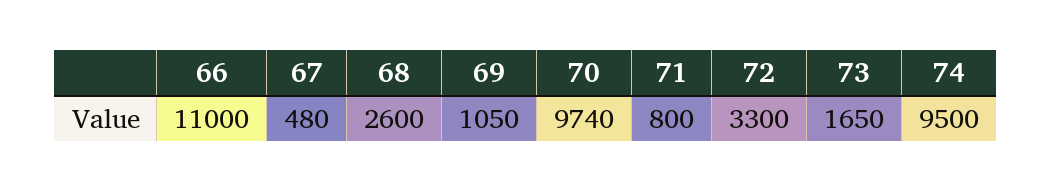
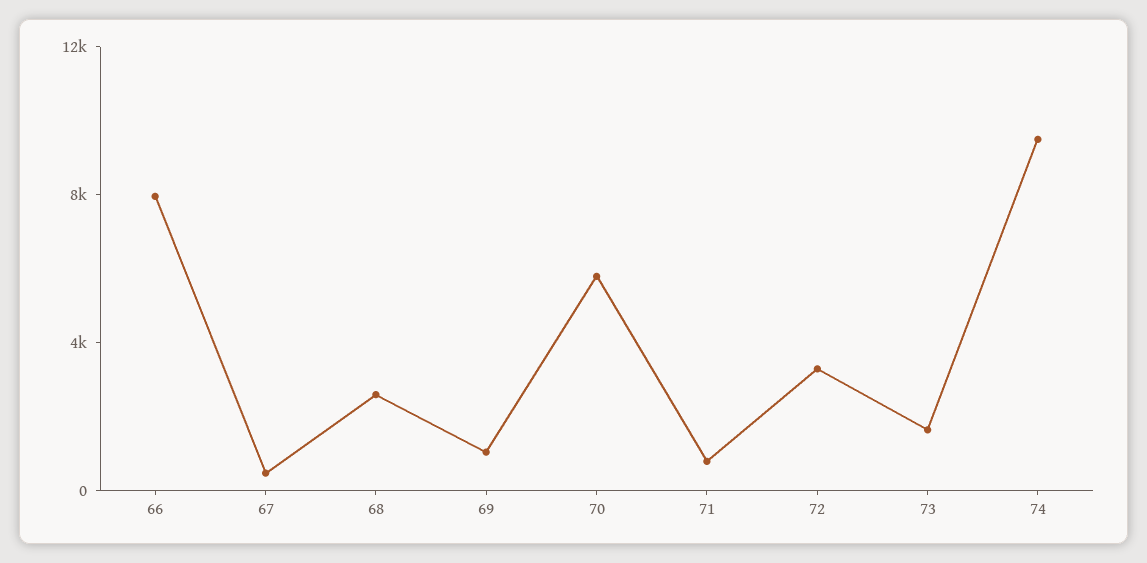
  {
-   "66": 11000,
+   "66": 8000,
    "67": 480,
    "68": 2600,
    "69": 1050,
-   "70": 9740,
+   "70": 6000,
    "71": 800,
    "72": 3300,
    "73": 1650,
    "74": 9500
  }

